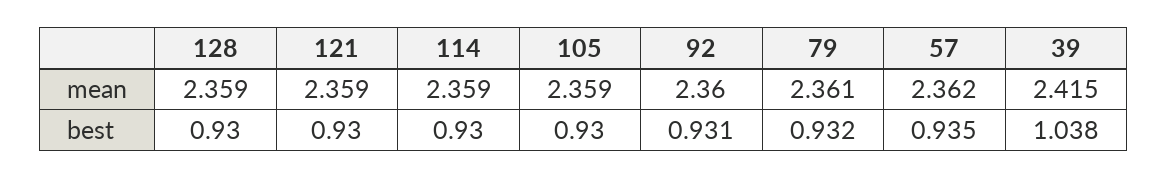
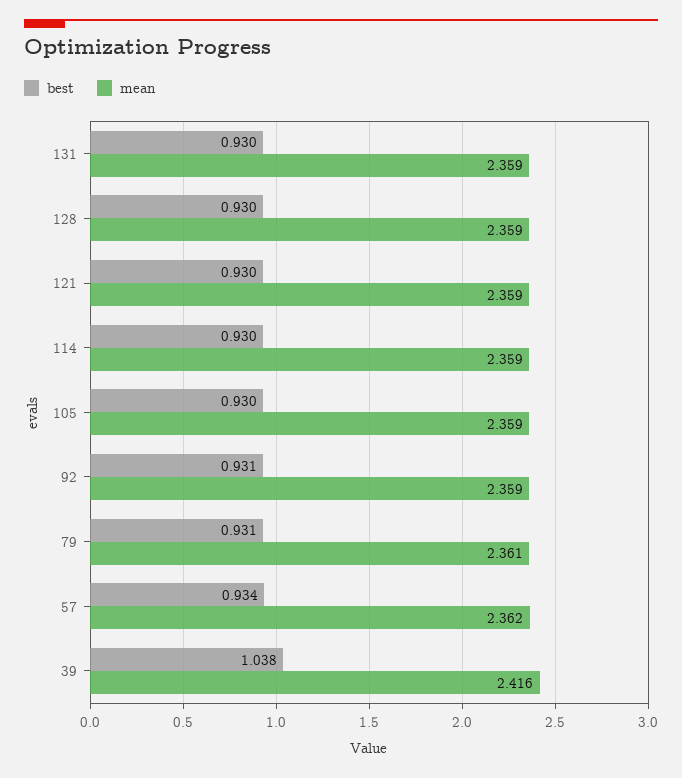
  {
    "mean": {
      "128": 2.359,
      "121": 2.359,
      "114": 2.359,
      "105": 2.359,
-     "92": 2.36,
+     "92": 2.359,
      "79": 2.361,
      "57": 2.362,
-     "39": 2.415
+     "39": 2.416,
+     "131": 2.359
    },
    "best": {
      "128": 0.93,
      "121": 0.93,
      "114": 0.93,
      "105": 0.93,
      "92": 0.931,
-     "79": 0.932,
+     "79": 0.931,
-     "57": 0.935,
+     "57": 0.934,
-     "39": 1.038
+     "39": 1.038,
+     "131": 0.93
    }
  }

